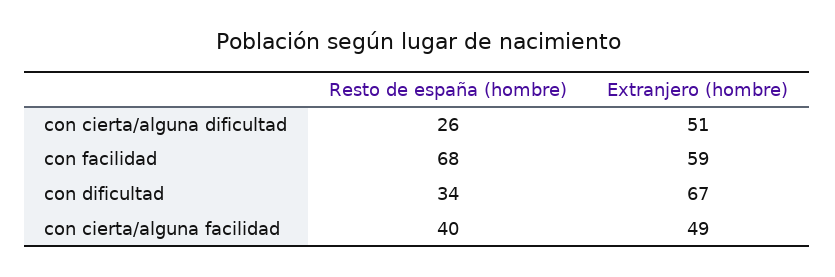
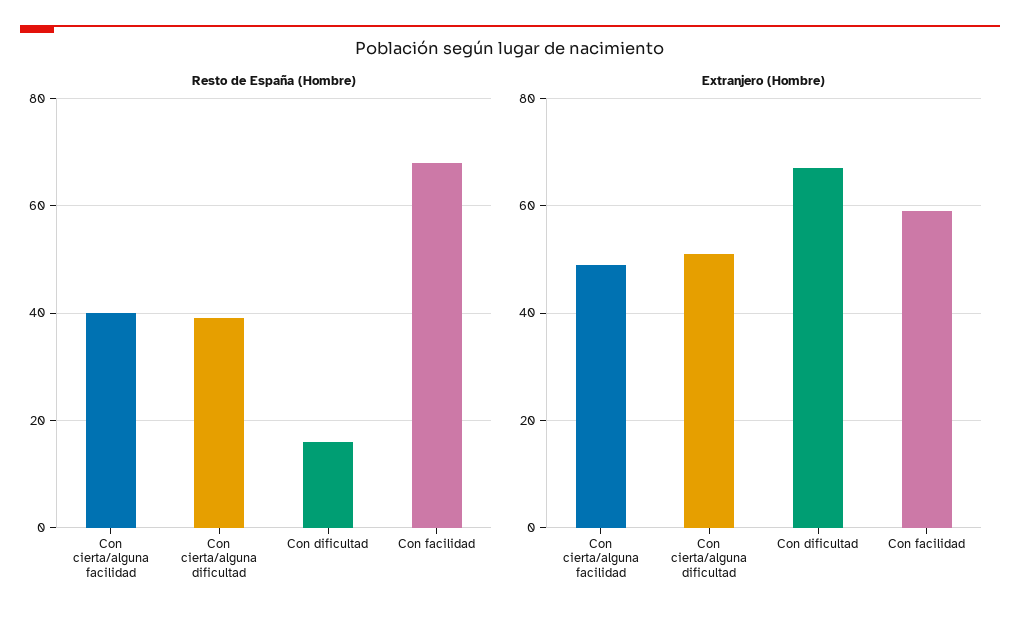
  {
    "Resto de españa (hombre)": {
-     "con cierta/alguna dificultad": 26,
+     "con cierta/alguna dificultad": 40,
      "con facilidad": 68,
-     "con dificultad": 34,
+     "con dificultad": 15,
      "con cierta/alguna facilidad": 40
    },
    "Extranjero (hombre)": {
      "con cierta/alguna dificultad": 51,
      "con facilidad": 59,
      "con dificultad": 67,
      "con cierta/alguna facilidad": 49
    }
  }

